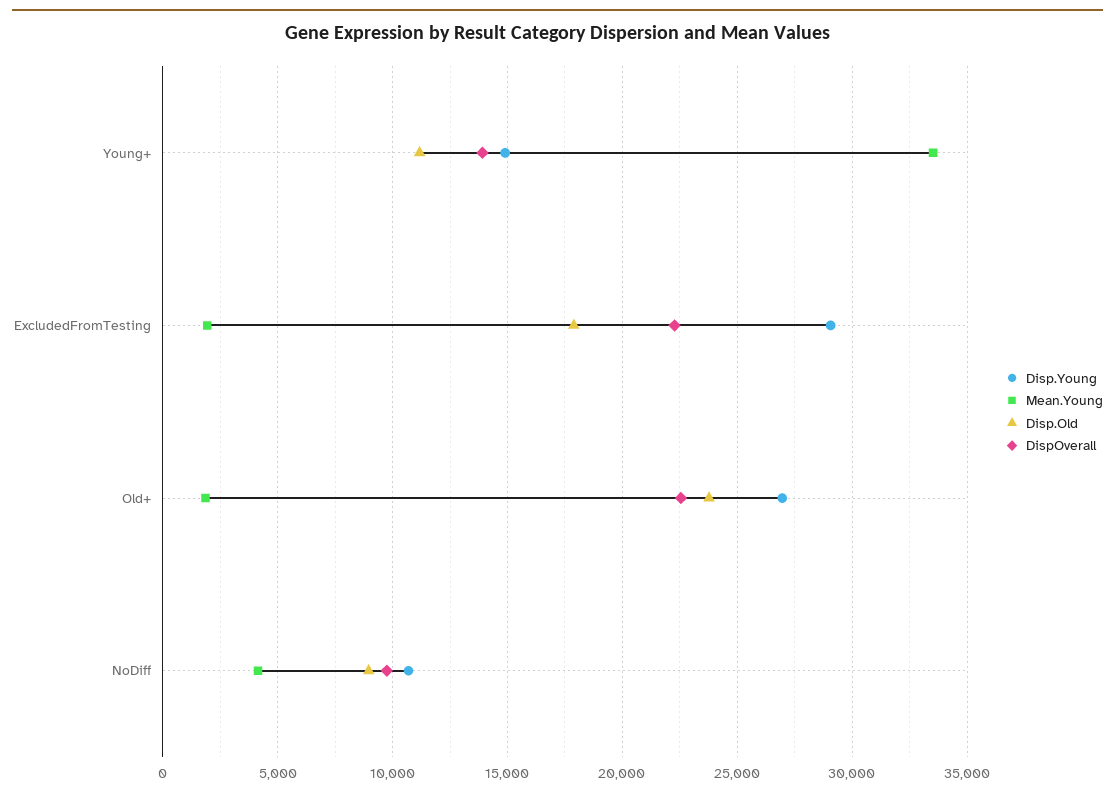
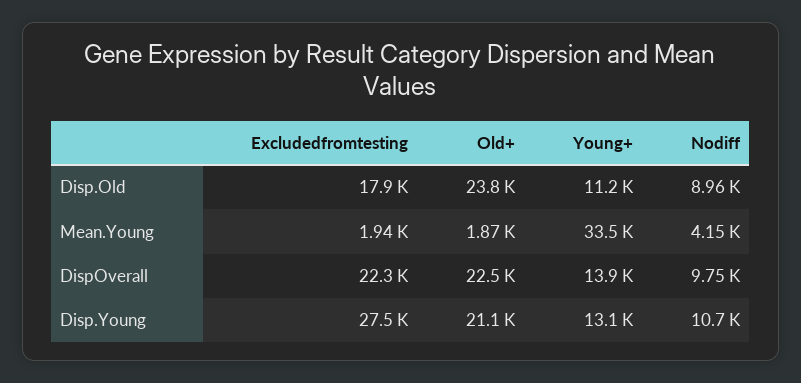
  {
    "Disp.Young": {
-     "Young+": 15000,
+     "Young+": 13100,
-     "ExcludedFromTesting": 29000,
+     "ExcludedFromTesting": 27500,
-     "Old+": 27000,
+     "Old+": 21100,
      "NoDiff": 10700
    },
    "Mean.Young": {
      "Young+": 33500,
      "ExcludedFromTesting": 1940,
      "Old+": 1870,
      "NoDiff": 4150
    },
    "Disp.Old": {
      "Young+": 11200,
      "ExcludedFromTesting": 17900,
      "Old+": 23800,
      "NoDiff": 8960
    },
    "DispOverall": {
      "Young+": 13900,
      "ExcludedFromTesting": 22300,
      "Old+": 22500,
      "NoDiff": 9750
    }
  }

